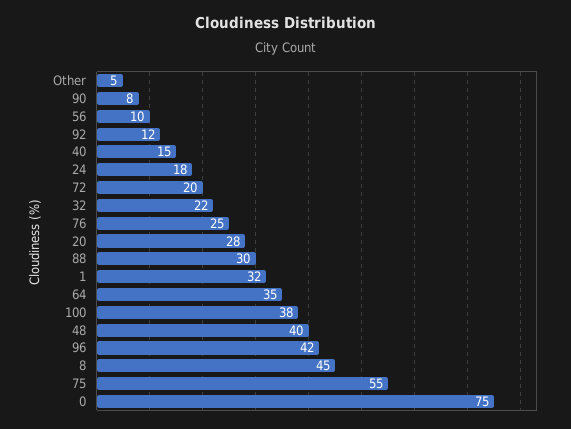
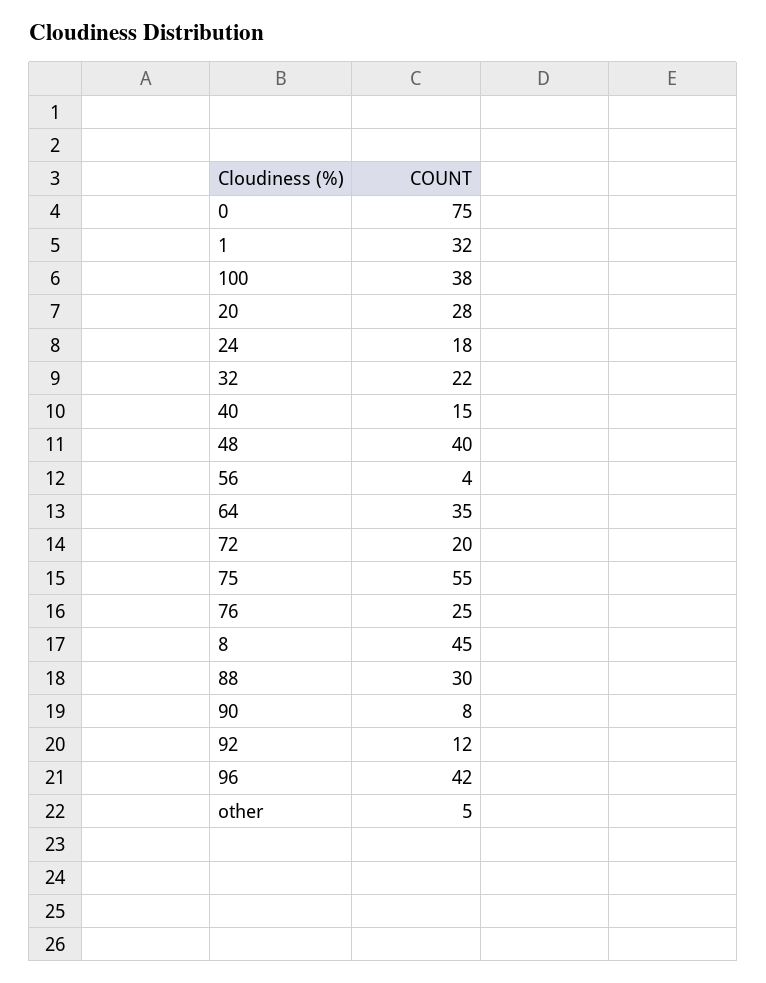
  {
    "Other": 5,
    "90": 8,
-   "56": 10,
+   "56": 4,
    "92": 12,
    "40": 15,
    "24": 18,
    "72": 20,
    "32": 22,
    "76": 25,
    "20": 28,
    "88": 30,
    "1": 32,
    "64": 35,
    "100": 38,
    "48": 40,
    "96": 42,
    "8": 45,
    "75": 55,
    "0": 75
  }

